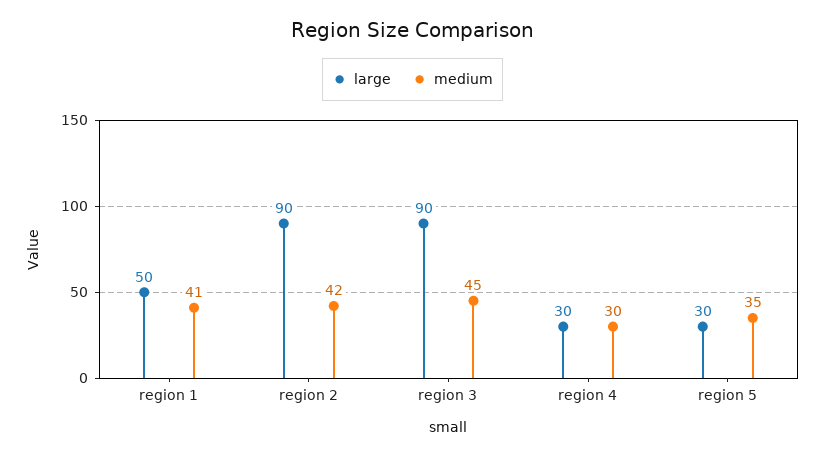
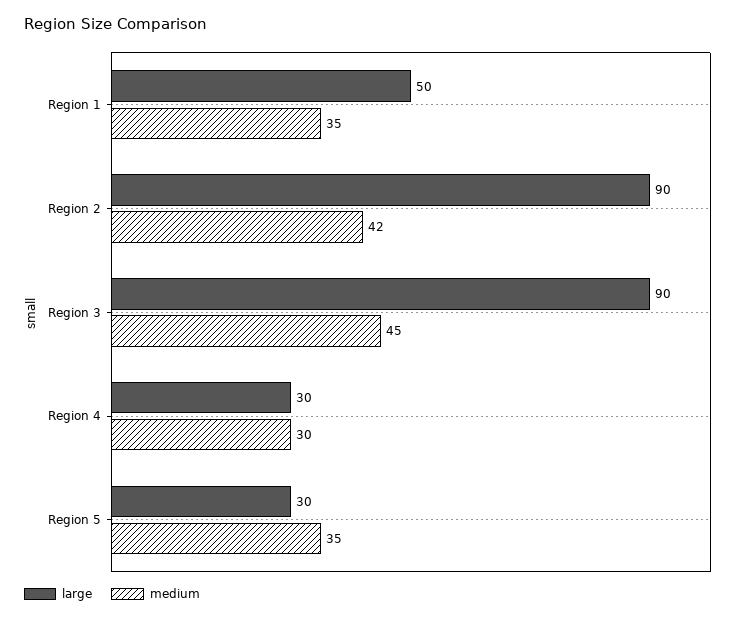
  {
    "large": {
      "region 1": 50,
      "region 2": 90,
      "region 3": 90,
      "region 4": 30,
      "region 5": 30
    },
    "medium": {
-     "region 1": 41,
+     "region 1": 35,
      "region 2": 42,
      "region 3": 45,
      "region 4": 30,
      "region 5": 35
    }
  }

